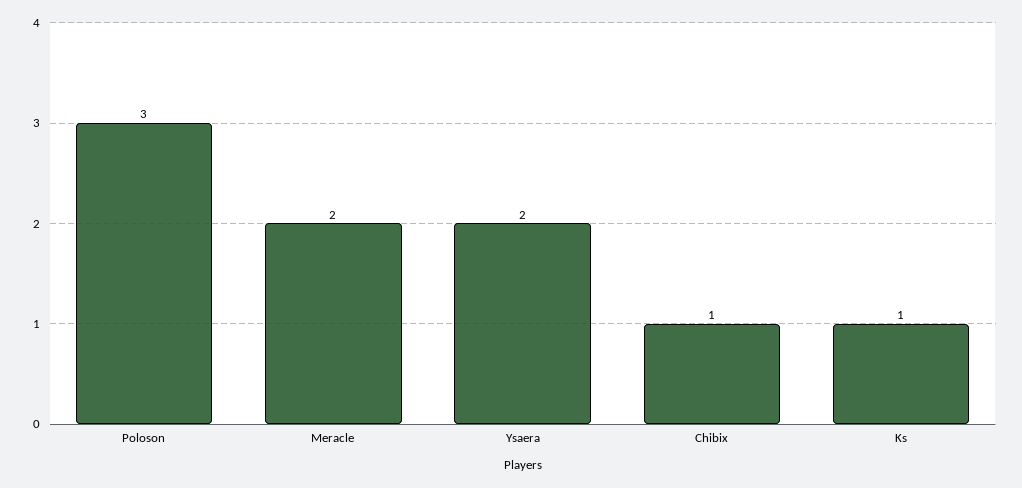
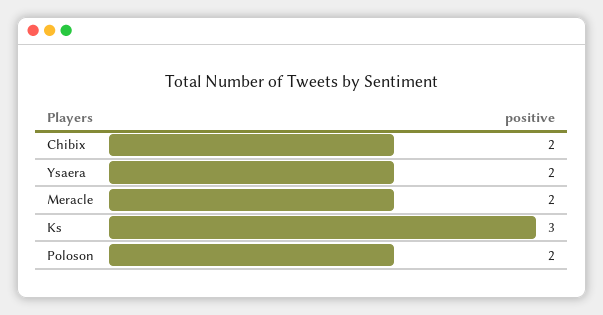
  {
-   "Poloson": 3,
+   "Poloson": 2,
    "Meracle": 2,
    "Ysaera": 2,
-   "Chibix": 1,
+   "Chibix": 2,
-   "Ks": 1
+   "Ks": 3
  }

